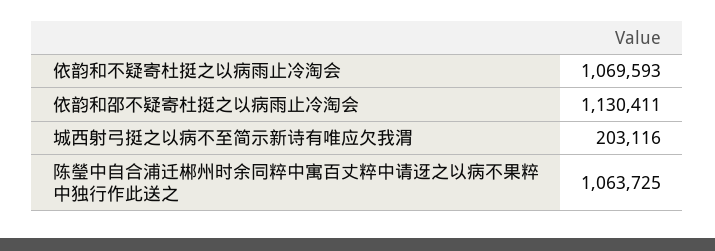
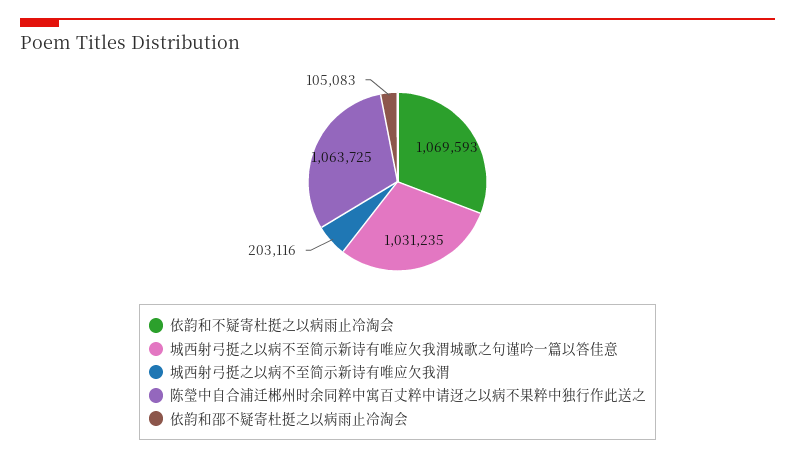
  {
    "依韵和不疑寄杜挺之以病雨止冷淘会": 1069593,
-   "依韵和邵不疑寄杜挺之以病雨止冷淘会": 1130411,
+   "依韵和邵不疑寄杜挺之以病雨止冷淘会": 105083,
    "城西射弓挺之以病不至简示新诗有唯应欠我渭": 203116,
-   "陈瑩中自合浦迁郴州时余同粹中寓百丈粹中请迓之以病不果粹中独行作此送之": 1063725
+   "陈瑩中自合浦迁郴州时余同粹中寓百丈粹中请迓之以病不果粹中独行作此送之": 1063725,
+   "城西射弓挺之以病不至简示新诗有唯应欠我渭城歌之句谨吟一篇以答佳意": 1031235
  }

